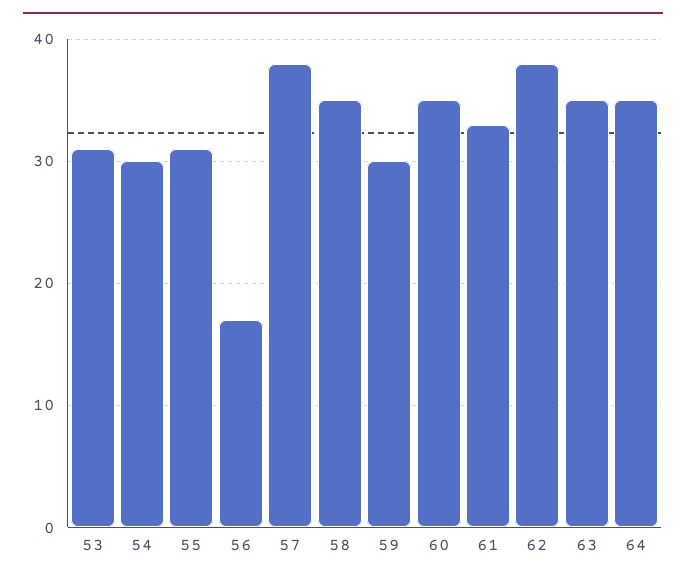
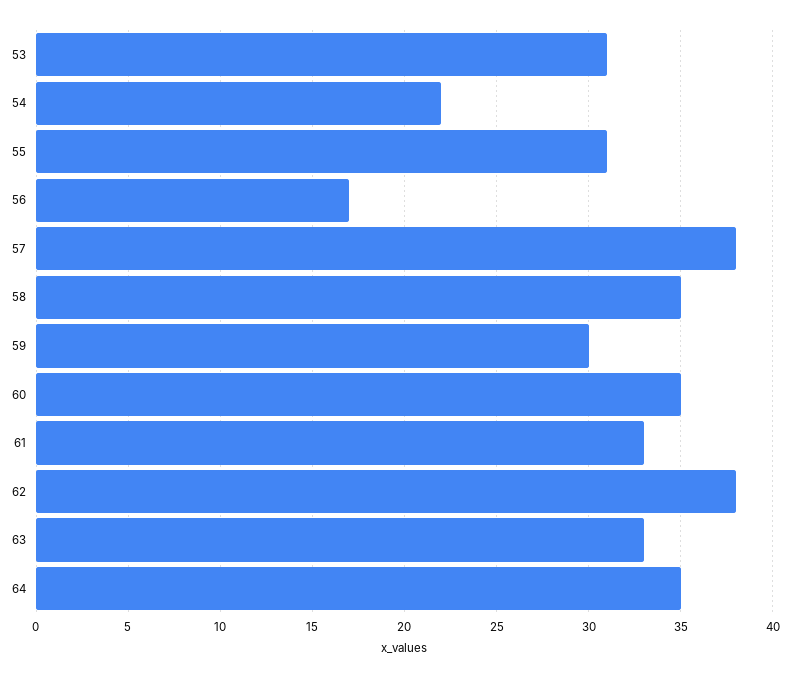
  {
    "53": 31,
-   "54": 30,
+   "54": 22,
    "55": 31,
    "56": 17,
    "57": 38,
    "58": 35,
    "59": 30,
    "60": 35,
    "61": 33,
    "62": 38,
-   "63": 35,
+   "63": 33,
    "64": 35
  }

